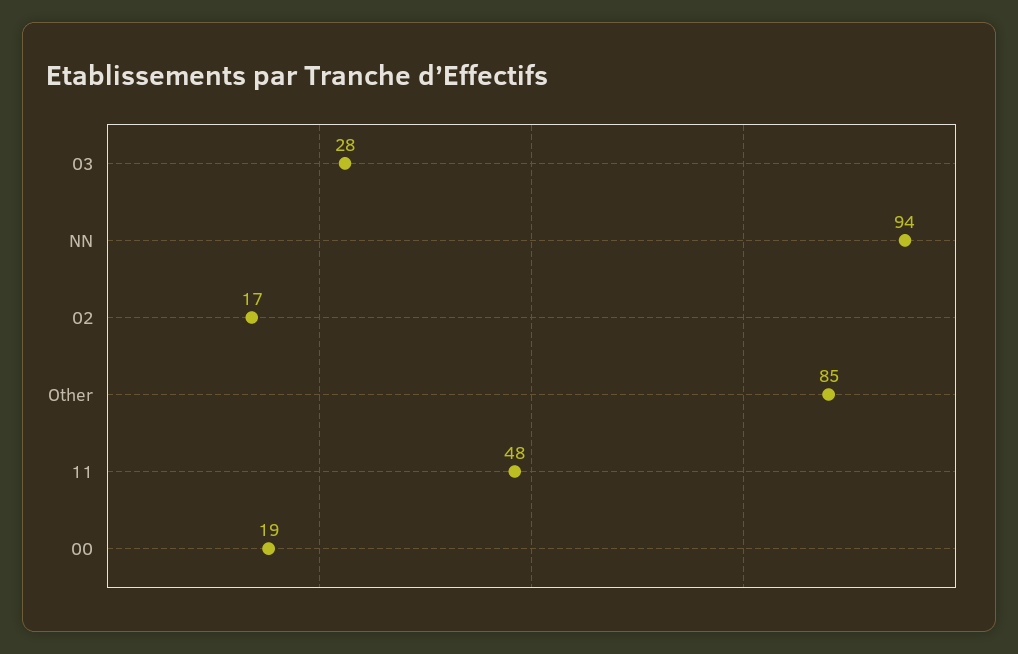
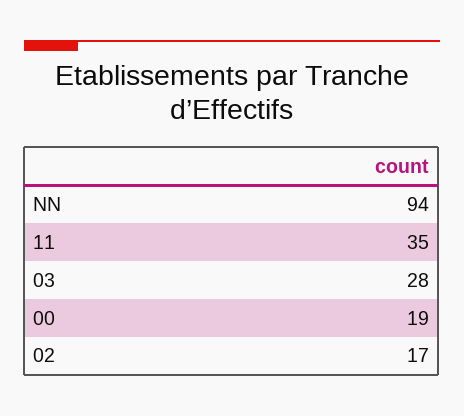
  {
    "03": 28,
    "NN": 94,
    "02": 17,
-   "Other": 85,
-   "11": 48,
+   "11": 35,
    "00": 19
  }

